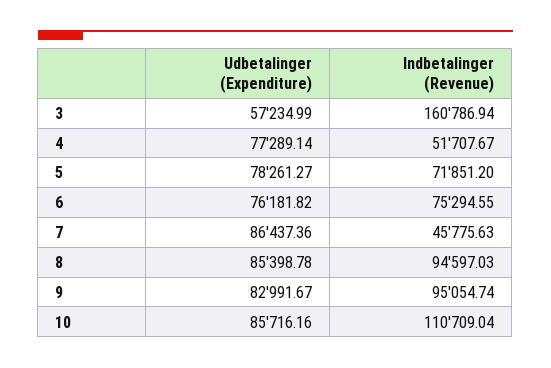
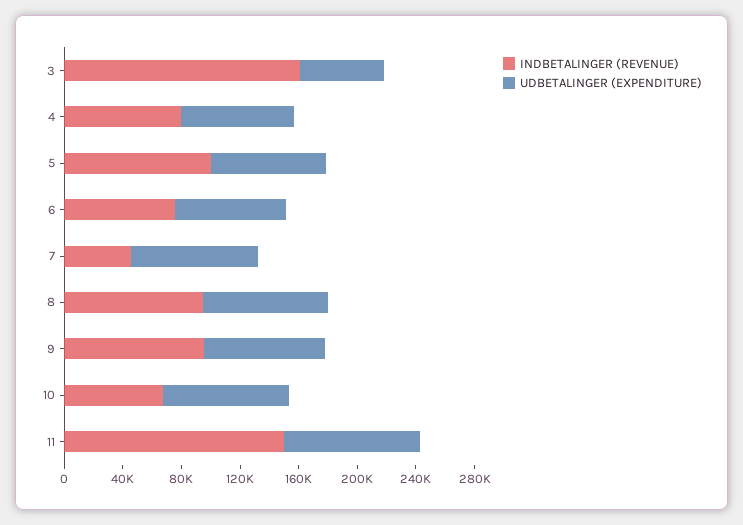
  {
    "Udbetalinger (Expenditure)": {
      "3": 57234.99,
      "4": 77289.14,
      "5": 78261.27,
      "6": 76181.82,
      "7": 86437.36,
      "8": 85398.78,
      "9": 82991.67,
-     "10": 85716.16
+     "10": 85716.16,
+     "11": 90000
    },
    "Indbetalinger (Revenue)": {
      "3": 160786.94,
-     "4": 51707.67,
+     "4": 80000,
-     "5": 71851.2,
+     "5": 100000,
      "6": 75294.55,
      "7": 45775.63,
      "8": 94597.03,
      "9": 95054.74,
-     "10": 110709.04
+     "10": 70000,
+     "11": 150000
    }
  }

